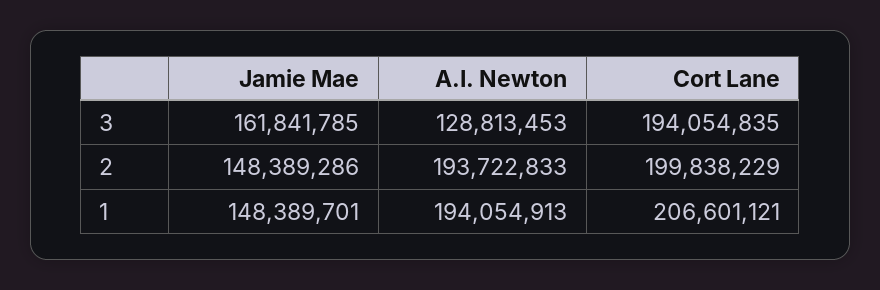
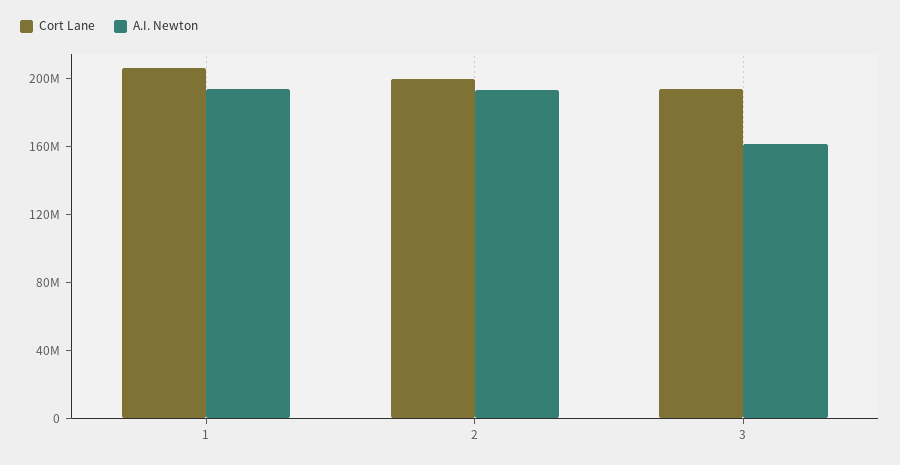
  {
-   "Jamie Mae": {
-     "3": 161841785,
-     "2": 148389286,
-     "1": 148389701
-   },
    "A.I. Newton": {
-     "3": 128813453,
+     "3": 160000000,
      "2": 193722833,
      "1": 194054913
    },
    "Cort Lane": {
      "3": 194054835,
      "2": 199838229,
      "1": 206601121
    }
  }

